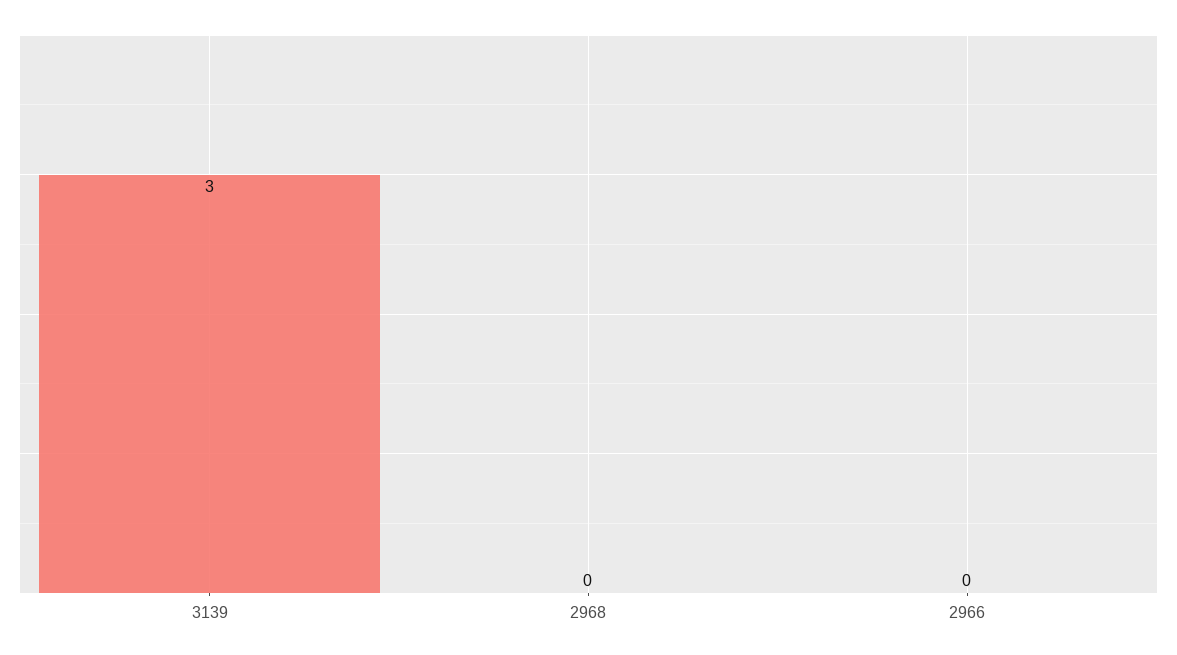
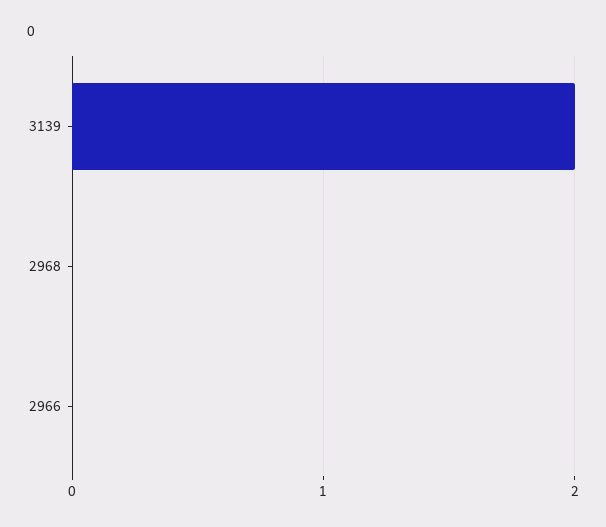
  {
-   "3139": 3,
+   "3139": 2,
    "2968": 0,
    "2966": 0
  }

